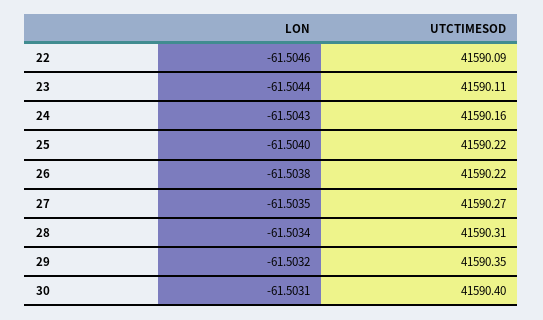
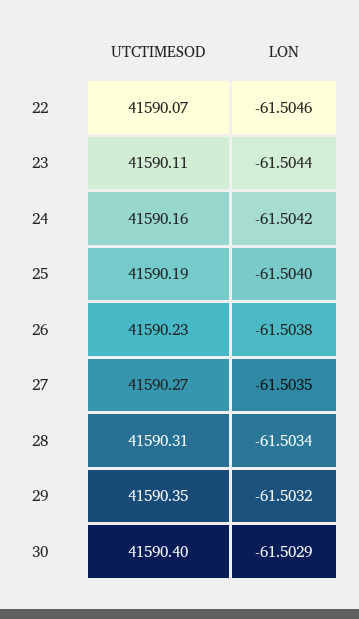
  {
    "LON": {
      "22": -61.5046,
      "23": -61.5044,
-     "24": -61.5043,
+     "24": -61.5042,
      "25": -61.504,
      "26": -61.5038,
      "27": -61.5035,
      "28": -61.5034,
      "29": -61.5032,
-     "30": -61.5031
+     "30": -61.5029
    },
    "UTCTIMESOD": {
-     "22": 41590.09,
+     "22": 41590.07,
      "23": 41590.11,
      "24": 41590.16,
-     "25": 41590.22,
+     "25": 41590.19,
-     "26": 41590.22,
+     "26": 41590.23,
      "27": 41590.27,
      "28": 41590.31,
      "29": 41590.35,
      "30": 41590.4
    }
  }

